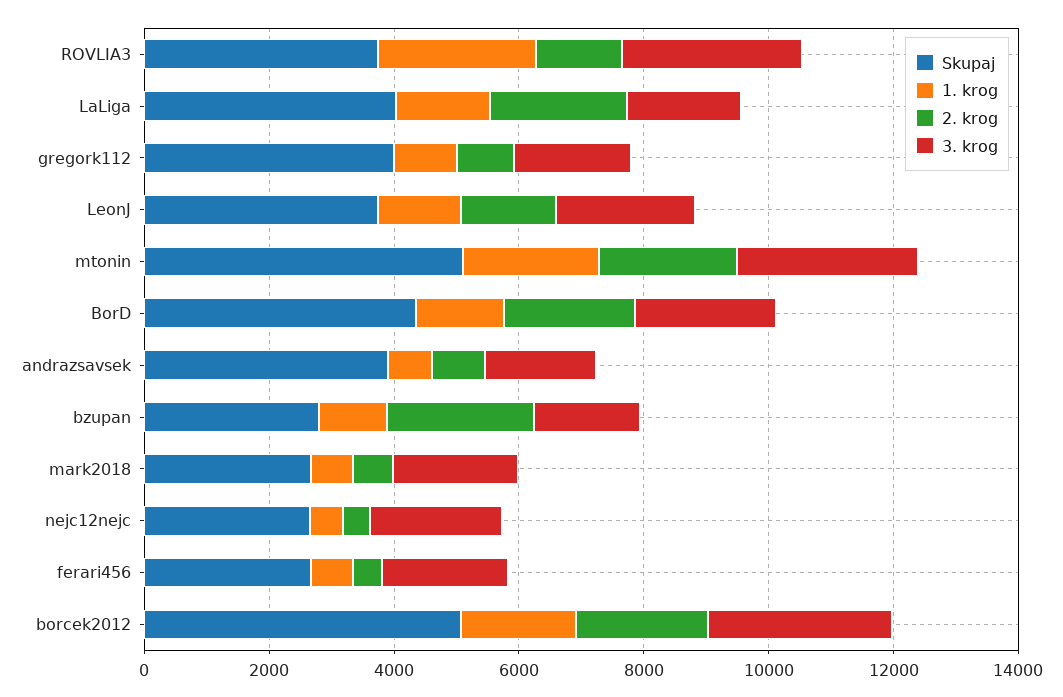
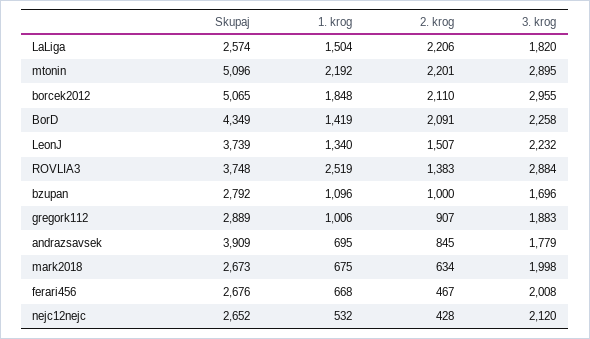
  {
    "Skupaj": {
      "ROVLIA3": 3748,
-     "LaLiga": 4000,
+     "LaLiga": 2574,
-     "gregork112": 4000,
+     "gregork112": 2889,
      "LeonJ": 3739,
      "mtonin": 5096,
      "BorD": 4349,
      "andrazsavsek": 3909,
      "bzupan": 2792,
      "mark2018": 2673,
      "nejc12nejc": 2652,
      "ferari456": 2676,
      "borcek2012": 5065
    },
    "1. krog": {
      "ROVLIA3": 2519,
      "LaLiga": 1504,
      "gregork112": 1006,
      "LeonJ": 1340,
      "mtonin": 2192,
      "BorD": 1419,
      "andrazsavsek": 695,
      "bzupan": 1096,
      "mark2018": 675,
      "nejc12nejc": 532,
      "ferari456": 668,
      "borcek2012": 1848
    },
    "2. krog": {
      "ROVLIA3": 1383,
      "LaLiga": 2206,
      "gregork112": 907,
      "LeonJ": 1507,
      "mtonin": 2201,
      "BorD": 2091,
      "andrazsavsek": 845,
-     "bzupan": 2500,
+     "bzupan": 1000,
      "mark2018": 634,
      "nejc12nejc": 428,
      "ferari456": 467,
      "borcek2012": 2110
    },
    "3. krog": {
      "ROVLIA3": 2884,
      "LaLiga": 1820,
      "gregork112": 1883,
      "LeonJ": 2232,
      "mtonin": 2895,
      "BorD": 2258,
      "andrazsavsek": 1779,
      "bzupan": 1696,
      "mark2018": 1998,
      "nejc12nejc": 2120,
      "ferari456": 2008,
      "borcek2012": 2955
    }
  }

